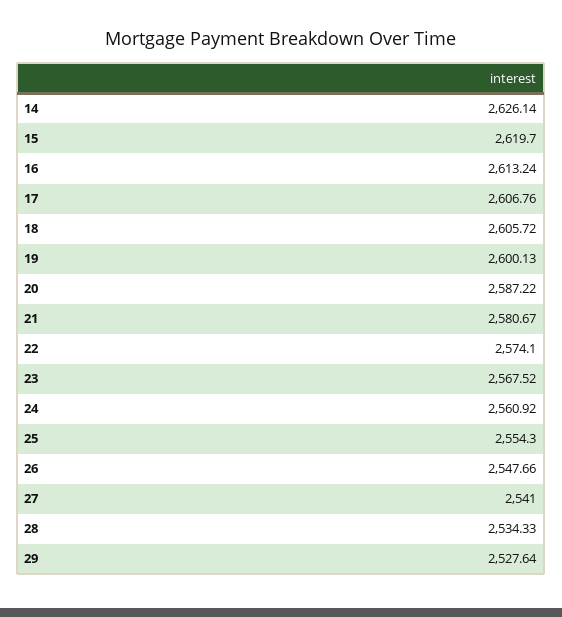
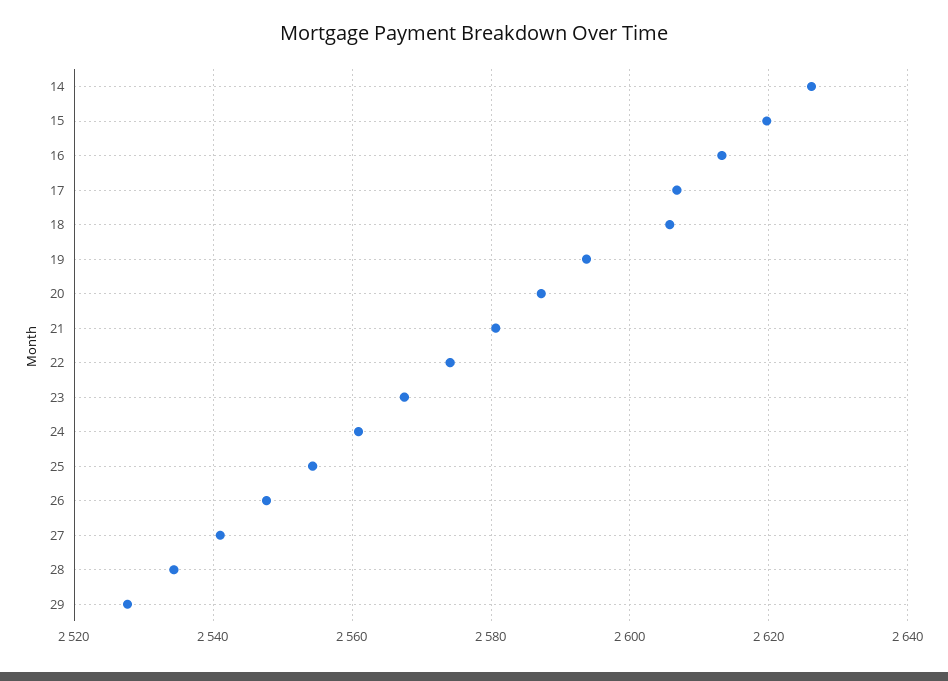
  {
    "14": 2626.14,
    "15": 2619.7,
    "16": 2613.24,
    "17": 2606.76,
    "18": 2605.72,
-   "19": 2600.13,
+   "19": 2594,
    "20": 2587.22,
    "21": 2580.67,
    "22": 2574.1,
    "23": 2567.52,
    "24": 2560.92,
    "25": 2554.3,
    "26": 2547.66,
    "27": 2541,
    "28": 2534.33,
    "29": 2527.64
  }

